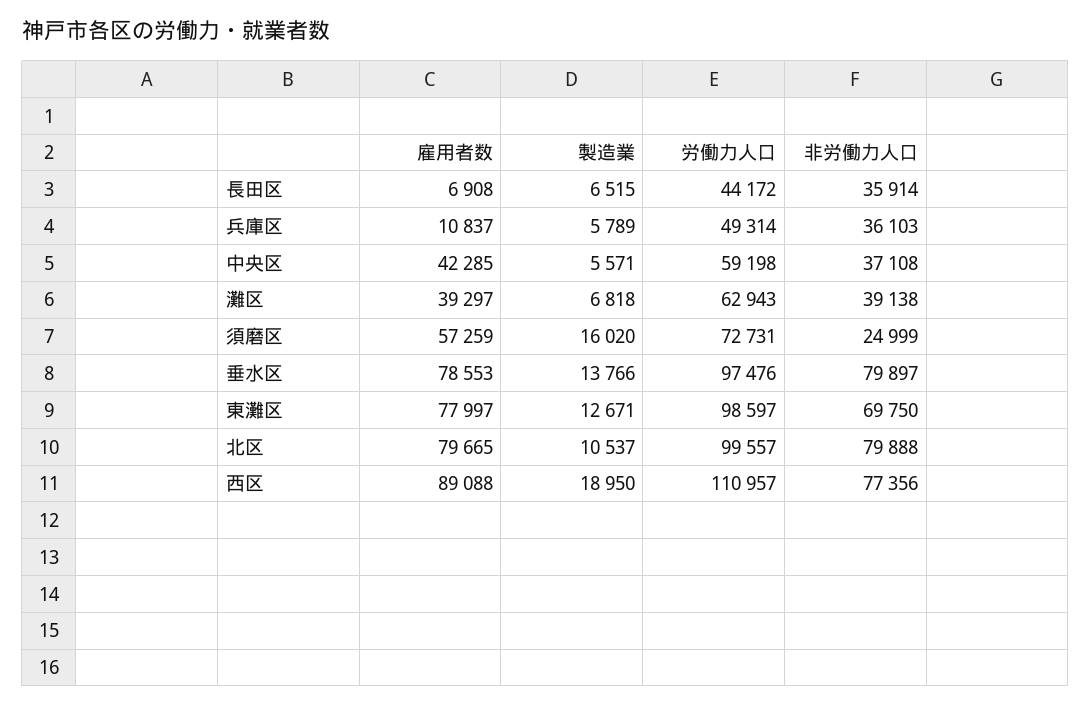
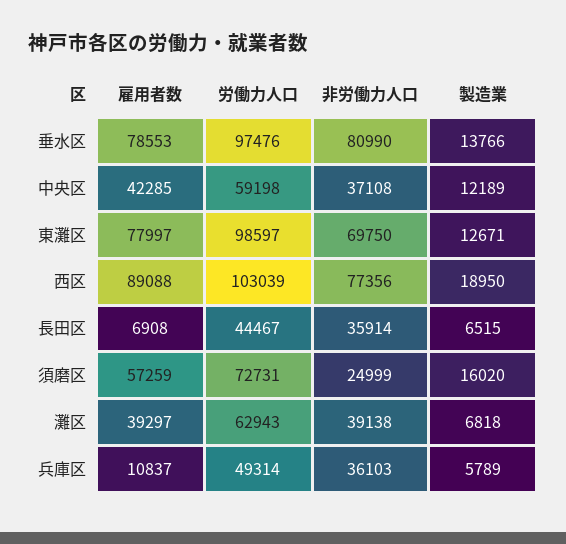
  {
    "雇用者数": {
      "長田区": 6908,
      "兵庫区": 10837,
      "中央区": 42285,
      "灘区": 39297,
      "須磨区": 57259,
      "垂水区": 78553,
      "東灘区": 77997,
-     "北区": 79665,
      "西区": 89088
    },
    "製造業": {
      "長田区": 6515,
      "兵庫区": 5789,
-     "中央区": 5571,
+     "中央区": 12189,
      "灘区": 6818,
      "須磨区": 16020,
      "垂水区": 13766,
      "東灘区": 12671,
-     "北区": 10537,
      "西区": 18950
    },
    "労働力人口": {
-     "長田区": 44172,
+     "長田区": 44467,
      "兵庫区": 49314,
      "中央区": 59198,
      "灘区": 62943,
      "須磨区": 72731,
      "垂水区": 97476,
      "東灘区": 98597,
-     "北区": 99557,
-     "西区": 110957
+     "西区": 103039
    },
    "非労働力人口": {
      "長田区": 35914,
      "兵庫区": 36103,
      "中央区": 37108,
      "灘区": 39138,
      "須磨区": 24999,
-     "垂水区": 79897,
+     "垂水区": 80990,
      "東灘区": 69750,
-     "北区": 79888,
      "西区": 77356
    }
  }

